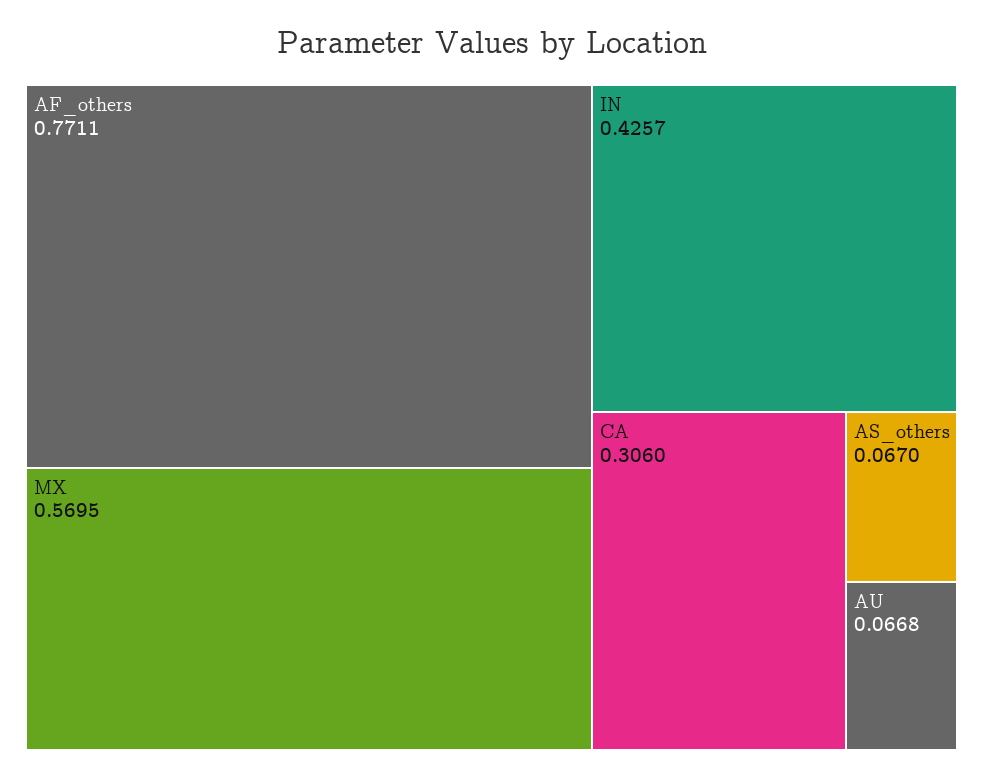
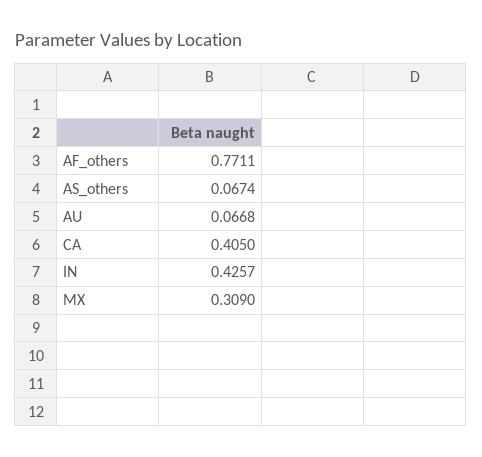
  {
    "AF_others": 0.7711,
-   "MX": 0.5695,
+   "MX": 0.309,
    "IN": 0.4257,
-   "CA": 0.306,
+   "CA": 0.405,
-   "AS_others": 0.067,
+   "AS_others": 0.0674,
    "AU": 0.0668
  }

